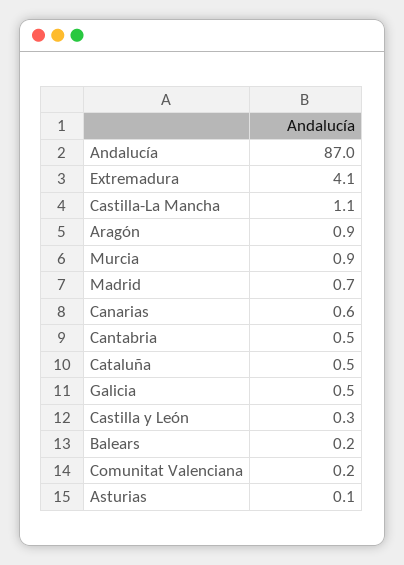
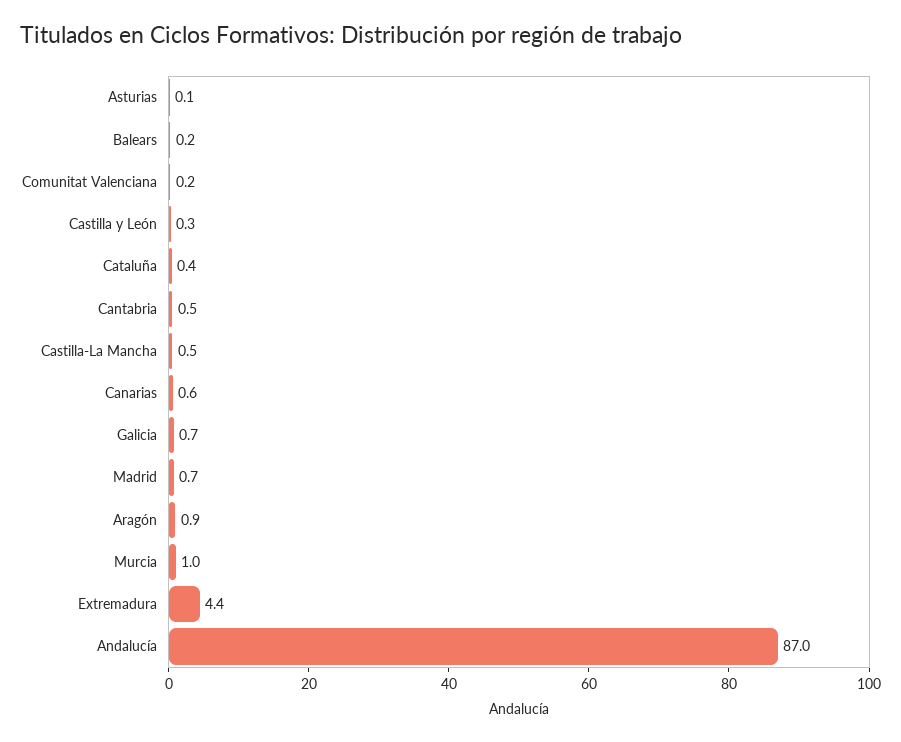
  {
    "Andalucía": 87,
-   "Extremadura": 4.1,
+   "Extremadura": 4.4,
-   "Castilla-La Mancha": 1.1,
+   "Castilla-La Mancha": 0.5,
    "Aragón": 0.9,
-   "Murcia": 0.9,
+   "Murcia": 1,
    "Madrid": 0.7,
    "Canarias": 0.6,
    "Cantabria": 0.5,
-   "Cataluña": 0.5,
+   "Cataluña": 0.4,
-   "Galicia": 0.5,
+   "Galicia": 0.7,
    "Castilla y León": 0.3,
    "Balears": 0.2,
    "Comunitat Valenciana": 0.2,
    "Asturias": 0.1
  }

